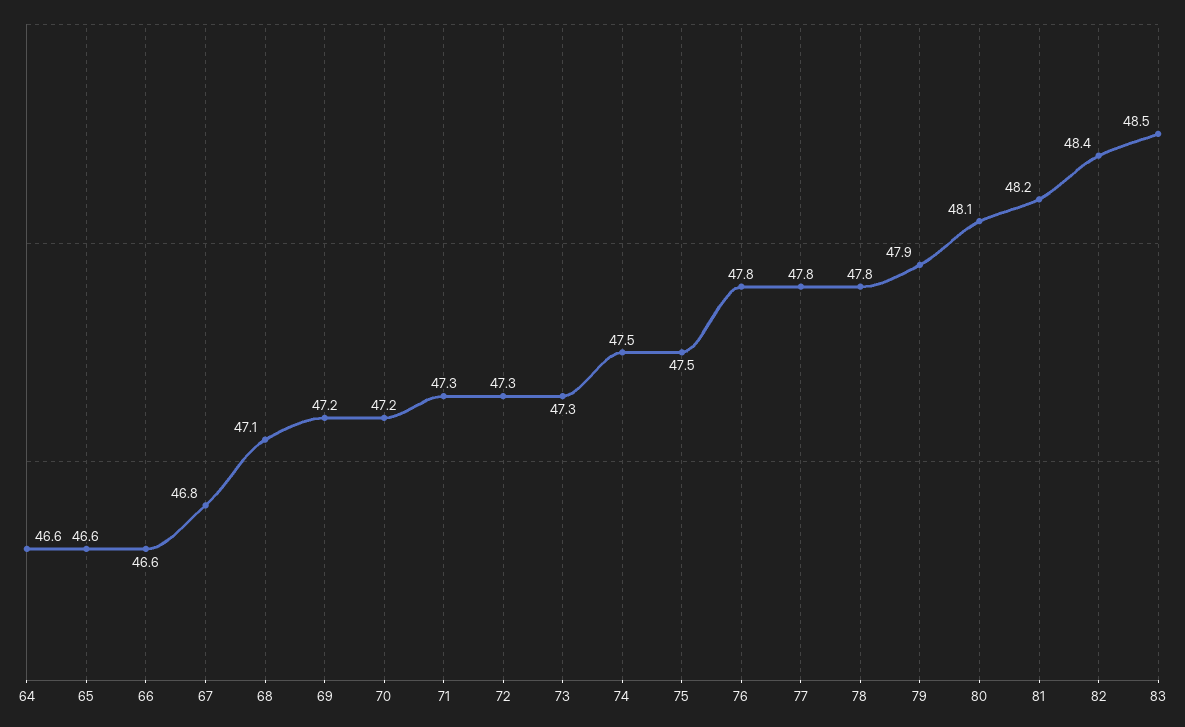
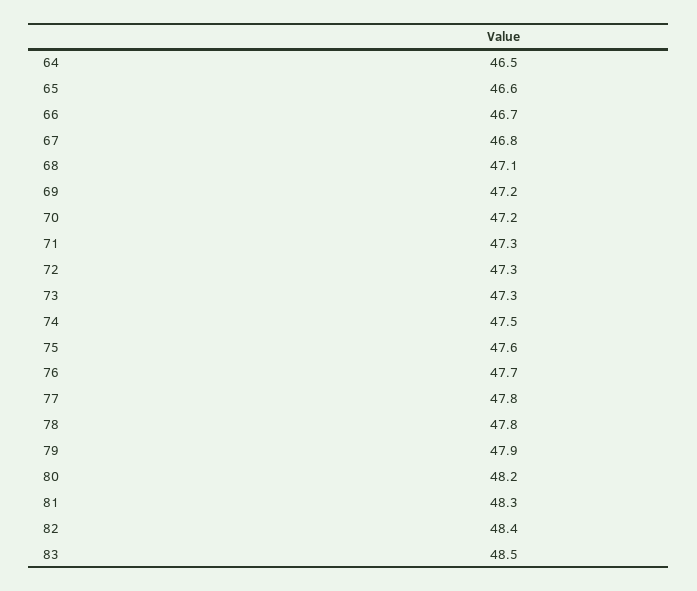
  {
-   "64": 46.6,
+   "64": 46.5,
    "65": 46.6,
-   "66": 46.6,
+   "66": 46.7,
    "67": 46.8,
    "68": 47.1,
    "69": 47.2,
    "70": 47.2,
    "71": 47.3,
    "72": 47.3,
    "73": 47.3,
    "74": 47.5,
-   "75": 47.5,
+   "75": 47.6,
-   "76": 47.8,
+   "76": 47.7,
    "77": 47.8,
    "78": 47.8,
    "79": 47.9,
-   "80": 48.1,
+   "80": 48.2,
-   "81": 48.2,
+   "81": 48.3,
    "82": 48.4,
    "83": 48.5
  }

